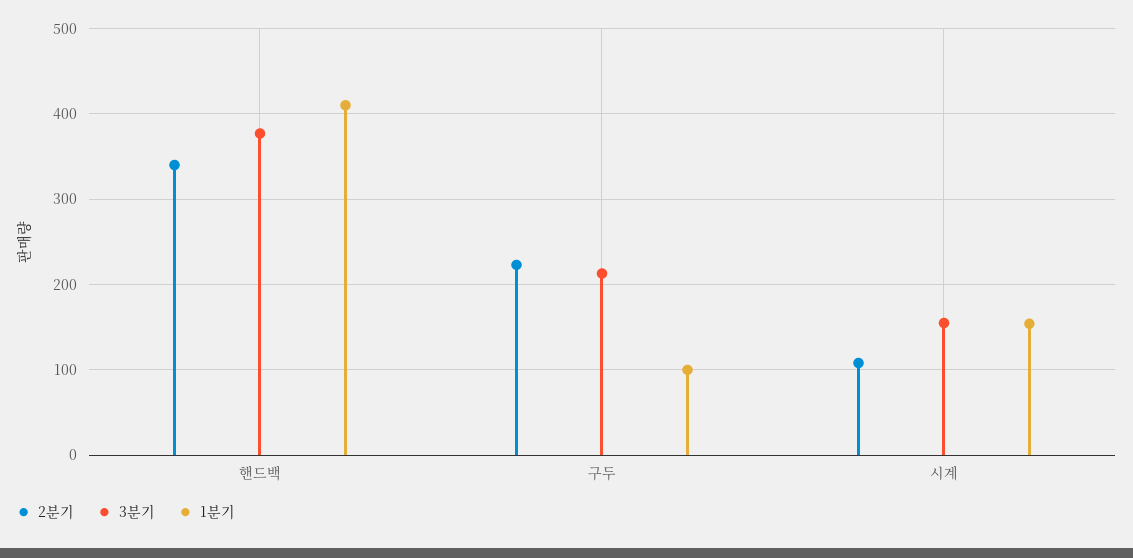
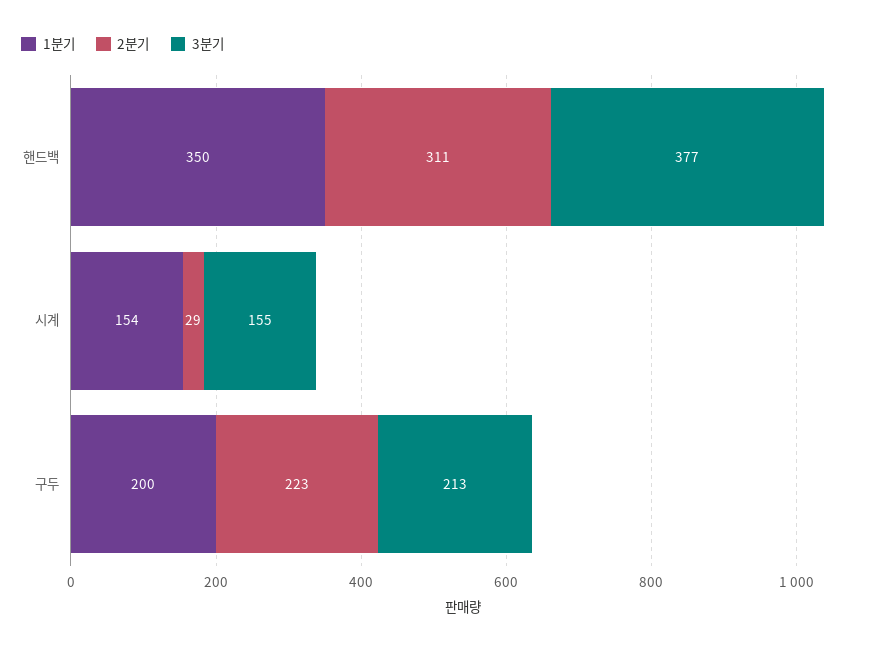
  {
    "2분기": {
-     "핸드백": 340,
+     "핸드백": 311,
      "구두": 223,
-     "시계": 110
+     "시계": 29
    },
    "3분기": {
      "핸드백": 377,
      "구두": 213,
      "시계": 155
    },
    "1분기": {
-     "핸드백": 410,
+     "핸드백": 350,
-     "구두": 100,
+     "구두": 200,
      "시계": 154
    }
  }

